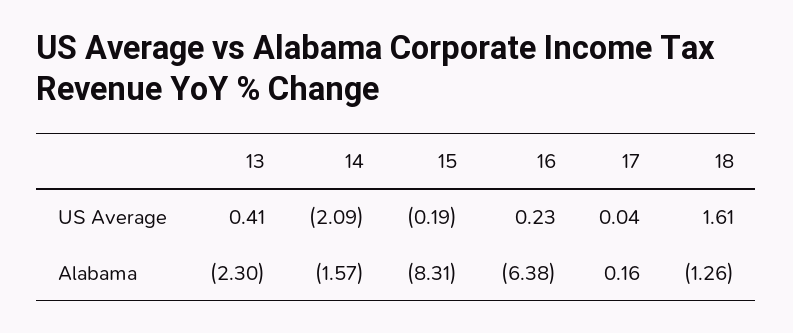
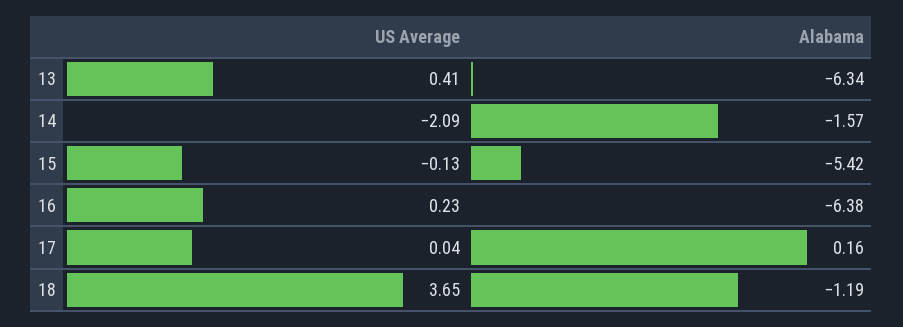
  {
    "13": {
      "US Average": 0.41,
-     "Alabama": -2.3
+     "Alabama": -6.34
    },
    "14": {
      "US Average": -2.09,
      "Alabama": -1.57
    },
    "15": {
-     "US Average": -0.19,
+     "US Average": -0.13,
-     "Alabama": -8.31
+     "Alabama": -5.42
    },
    "16": {
      "US Average": 0.23,
      "Alabama": -6.38
    },
    "17": {
      "US Average": 0.04,
      "Alabama": 0.16
    },
    "18": {
-     "US Average": 1.61,
+     "US Average": 3.65,
-     "Alabama": -1.26
+     "Alabama": -1.19
    }
  }

